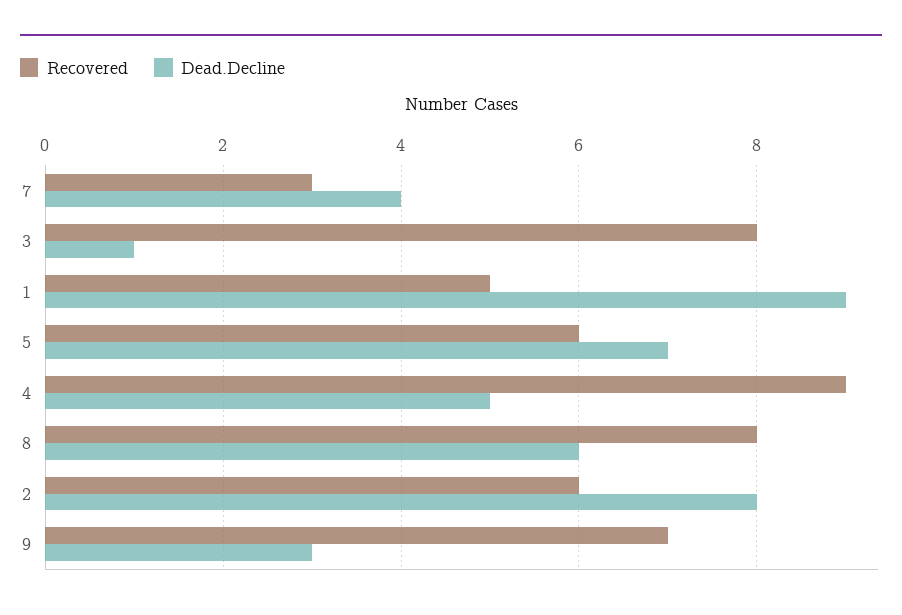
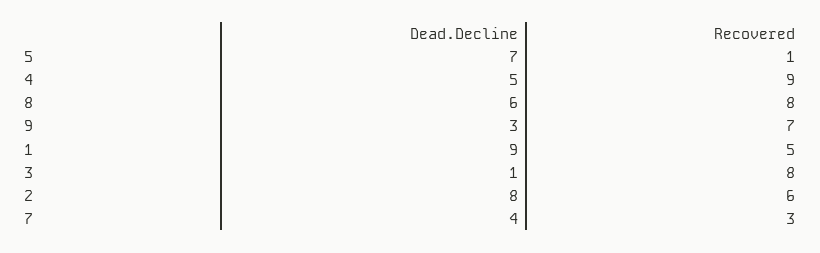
  {
    "Recovered": {
      "7": 3,
      "3": 8,
      "1": 5,
-     "5": 6,
+     "5": 1,
      "4": 9,
      "8": 8,
      "2": 6,
      "9": 7
    },
    "Dead.Decline": {
      "7": 4,
      "3": 1,
      "1": 9,
      "5": 7,
      "4": 5,
      "8": 6,
      "2": 8,
      "9": 3
    }
  }

